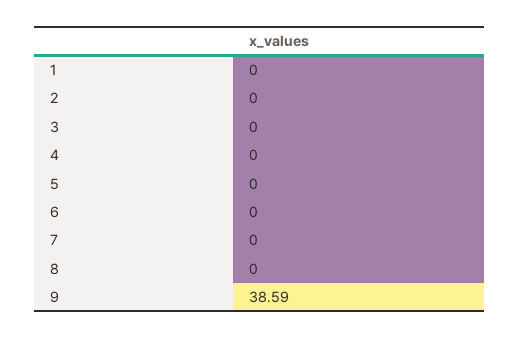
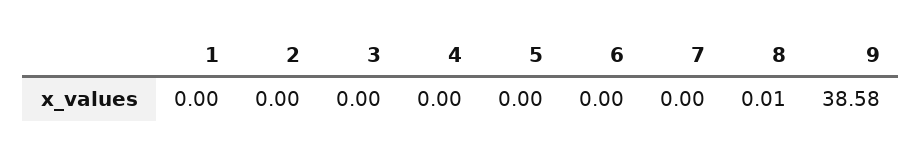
  {
    "1": 0,
    "2": 0,
    "3": 0,
    "4": 0,
    "5": 0,
    "6": 0,
    "7": 0,
-   "8": 0,
+   "8": 0.01,
-   "9": 38.59
+   "9": 38.58
  }

